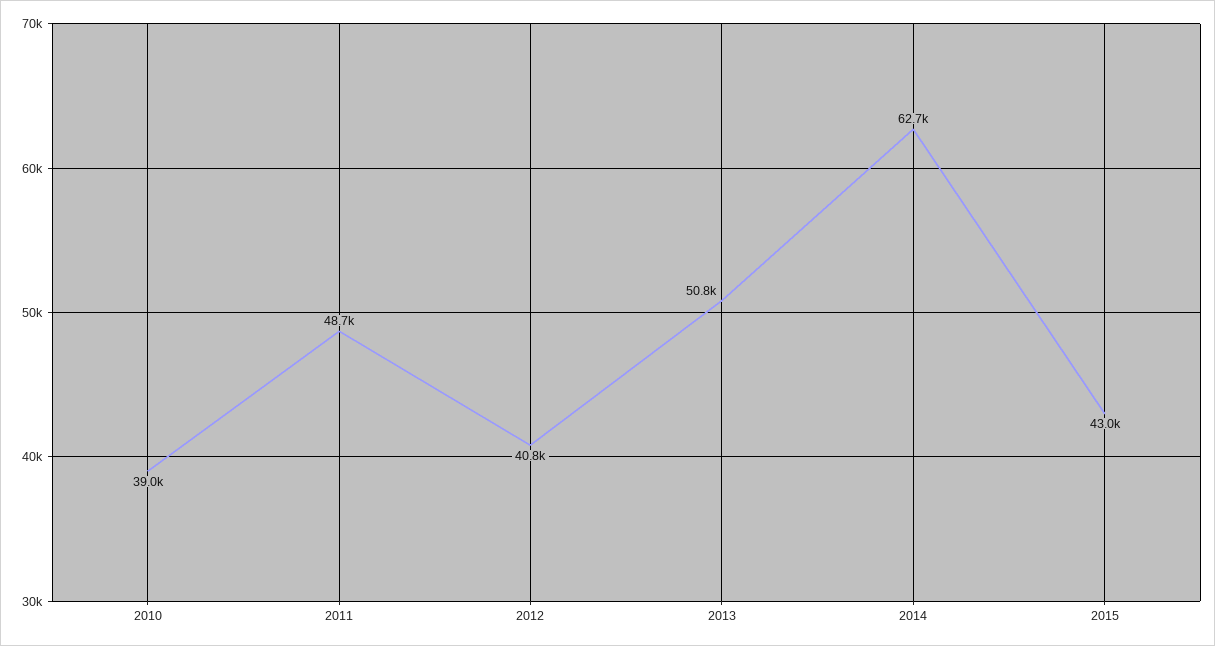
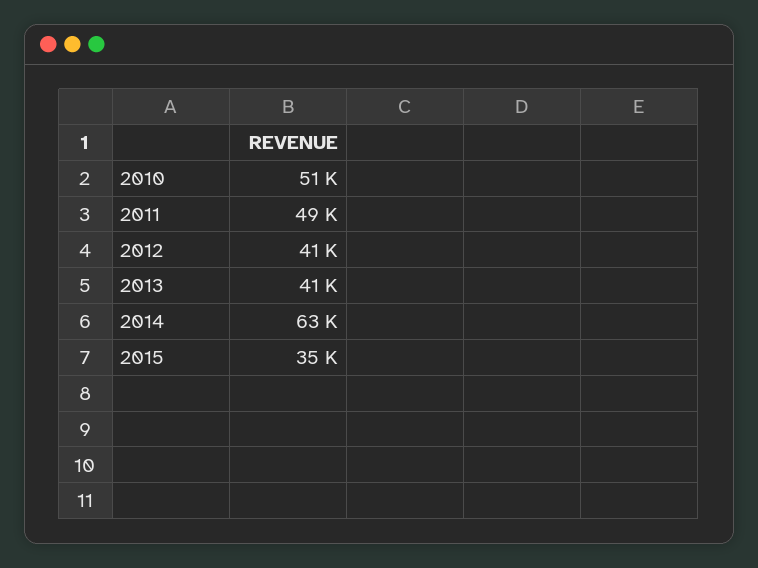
  {
-   "2010": 39000,
+   "2010": 51000,
    "2011": 48700,
    "2012": 40800,
-   "2013": 50800,
+   "2013": 41000,
    "2014": 62700,
-   "2015": 43000
+   "2015": 35000
  }

